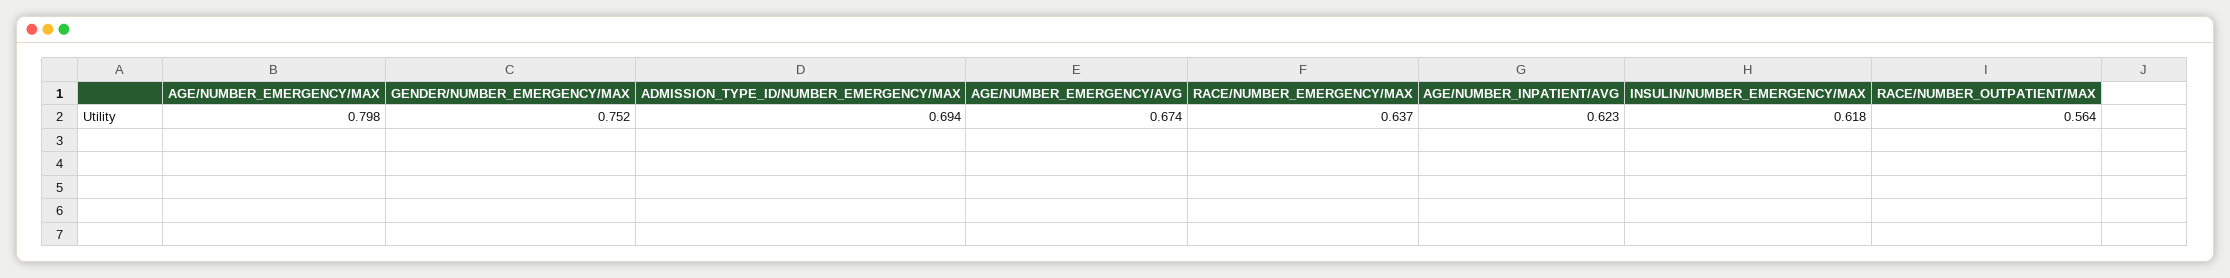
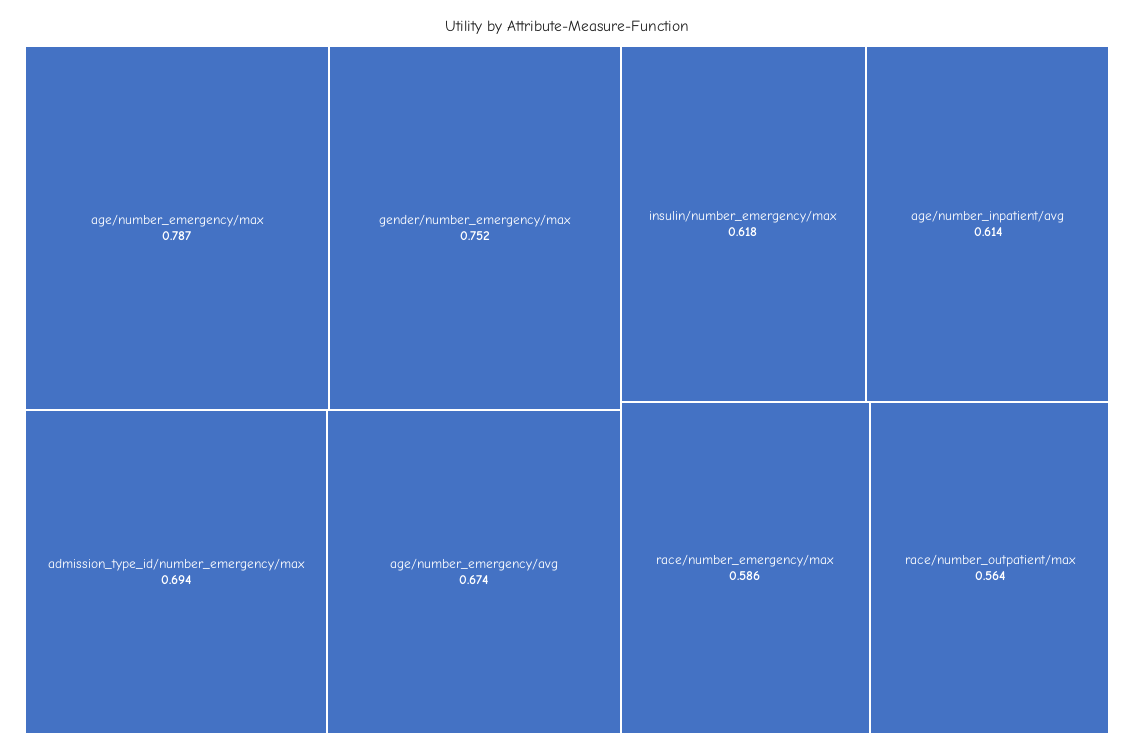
  {
-   "AGE/NUMBER_EMERGENCY/MAX": 0.798,
+   "AGE/NUMBER_EMERGENCY/MAX": 0.787,
    "GENDER/NUMBER_EMERGENCY/MAX": 0.752,
    "ADMISSION_TYPE_ID/NUMBER_EMERGENCY/MAX": 0.694,
    "AGE/NUMBER_EMERGENCY/AVG": 0.674,
-   "RACE/NUMBER_EMERGENCY/MAX": 0.637,
+   "RACE/NUMBER_EMERGENCY/MAX": 0.586,
-   "AGE/NUMBER_INPATIENT/AVG": 0.623,
+   "AGE/NUMBER_INPATIENT/AVG": 0.614,
    "INSULIN/NUMBER_EMERGENCY/MAX": 0.618,
    "RACE/NUMBER_OUTPATIENT/MAX": 0.564
  }

